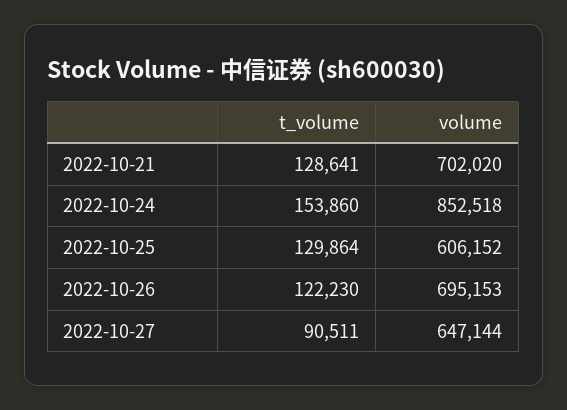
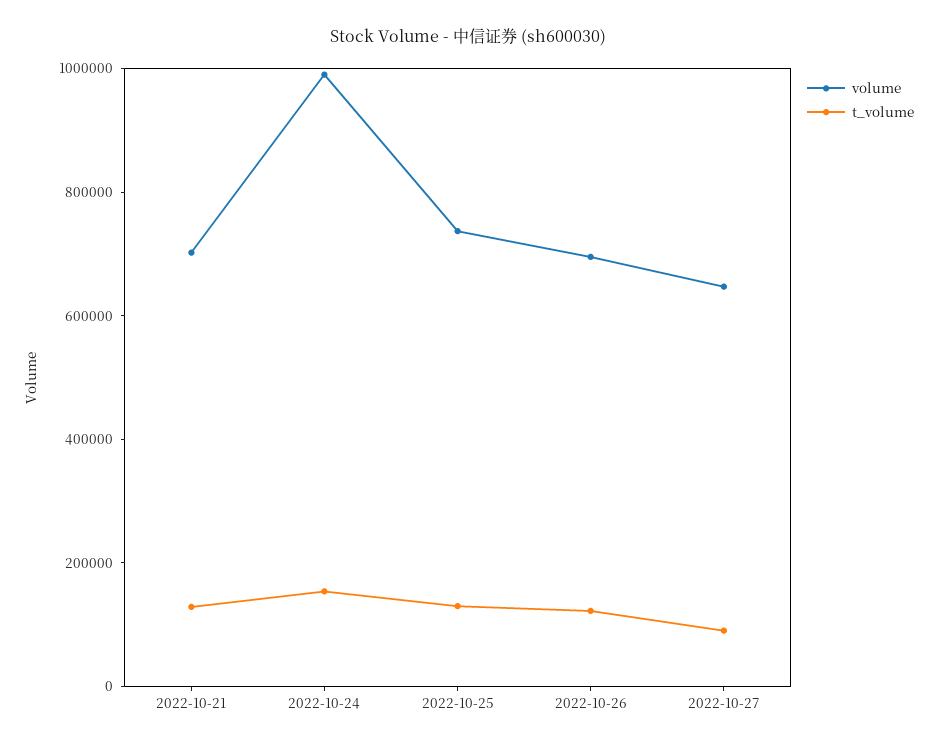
  {
    "t_volume": {
      "2022-10-21": 128641,
      "2022-10-24": 153860,
      "2022-10-25": 129864,
      "2022-10-26": 122230,
      "2022-10-27": 90511
    },
    "volume": {
      "2022-10-21": 702020,
-     "2022-10-24": 852518,
+     "2022-10-24": 1000000,
-     "2022-10-25": 606152,
+     "2022-10-25": 750000,
      "2022-10-26": 695153,
      "2022-10-27": 647144
    }
  }

